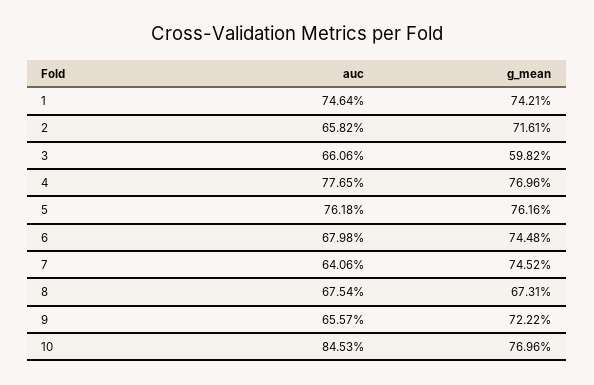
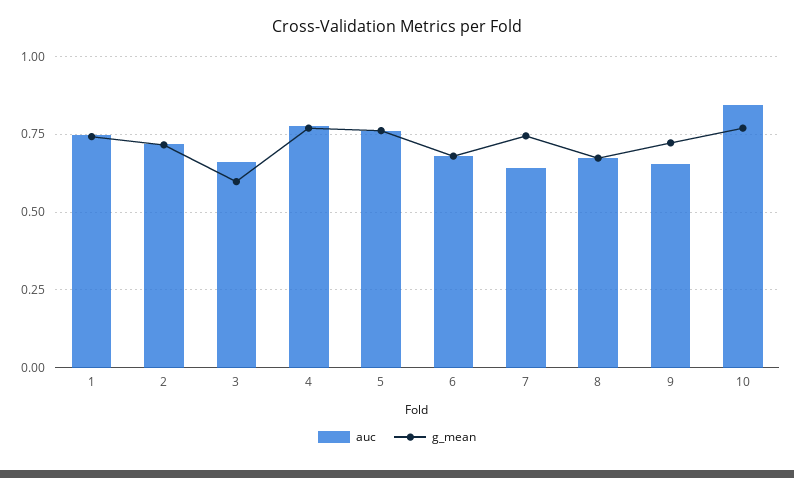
  {
    "auc": {
      "1": 0.7464,
-     "2": 0.6582,
+     "2": 0.725,
      "3": 0.6606,
      "4": 0.7765,
      "5": 0.7618,
      "6": 0.6798,
      "7": 0.6406,
      "8": 0.6754,
      "9": 0.6557,
      "10": 0.8453
    },
    "g_mean": {
      "1": 0.7421,
      "2": 0.7161,
      "3": 0.5982,
      "4": 0.7696,
      "5": 0.7616,
-     "6": 0.7448,
+     "6": 0.675,
      "7": 0.7452,
      "8": 0.6731,
      "9": 0.7222,
      "10": 0.7696
    }
  }

